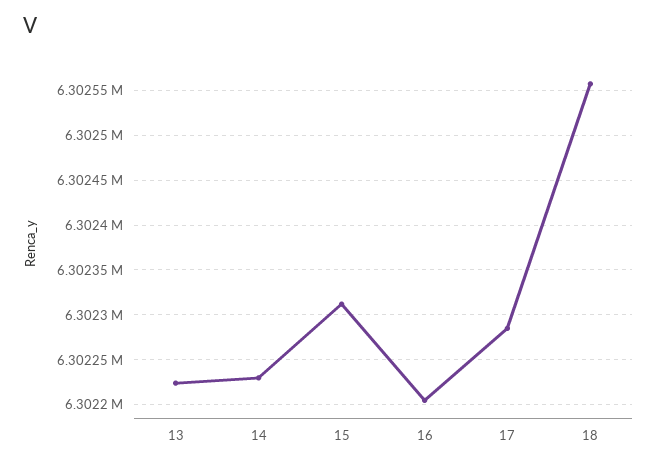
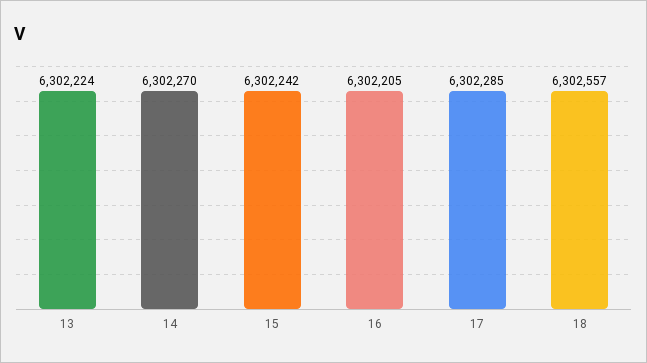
  {
    "13": 6302224,
-   "14": 6302230,
+   "14": 6302270,
-   "15": 6302310,
+   "15": 6302242,
    "16": 6302205,
    "17": 6302285,
    "18": 6302557
  }

